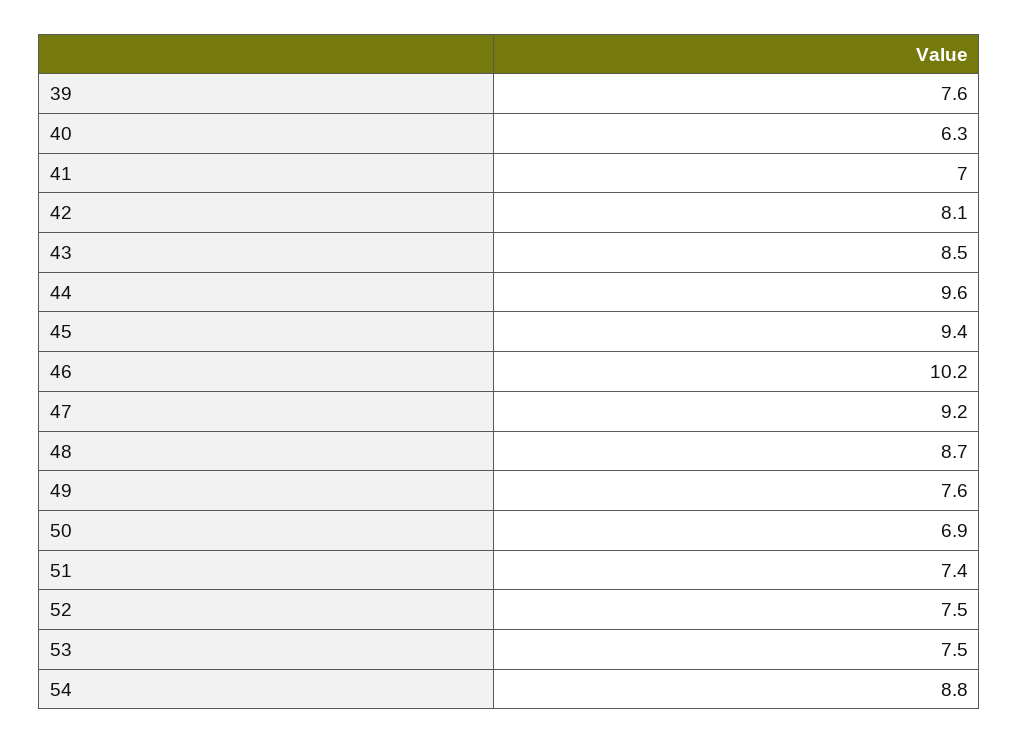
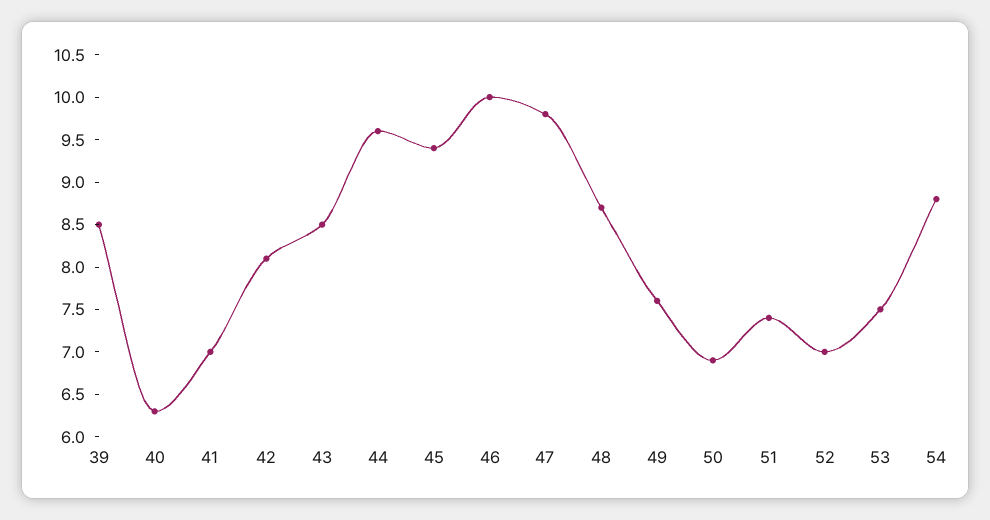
  {
-   "39": 7.6,
+   "39": 8.5,
    "40": 6.3,
    "41": 7,
    "42": 8.1,
    "43": 8.5,
    "44": 9.6,
    "45": 9.4,
-   "46": 10.2,
+   "46": 10,
-   "47": 9.2,
+   "47": 9.8,
    "48": 8.7,
    "49": 7.6,
    "50": 6.9,
    "51": 7.4,
-   "52": 7.5,
+   "52": 7,
    "53": 7.5,
    "54": 8.8
  }

